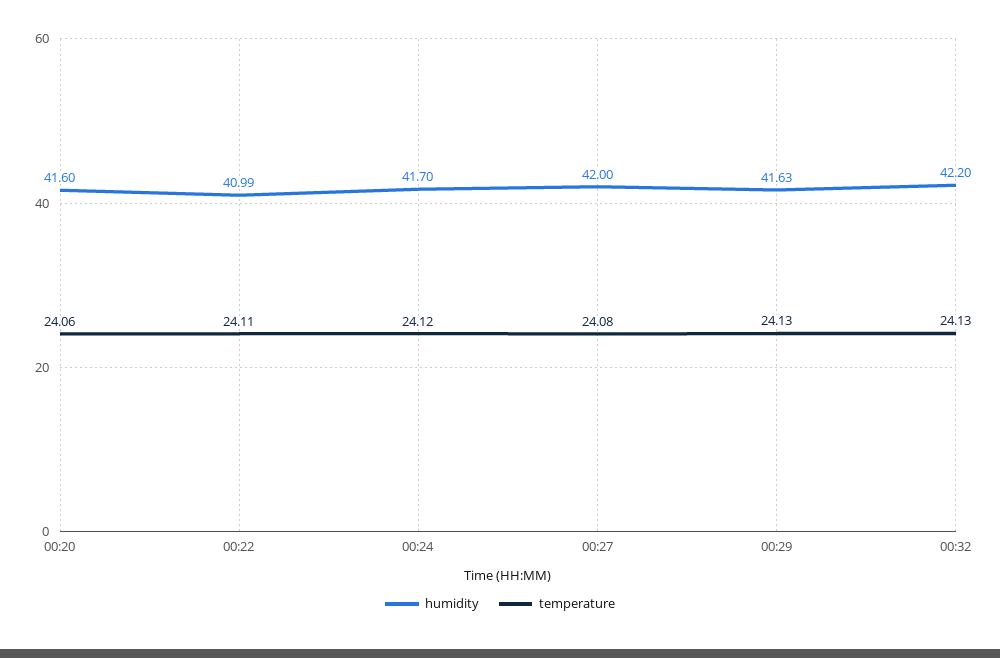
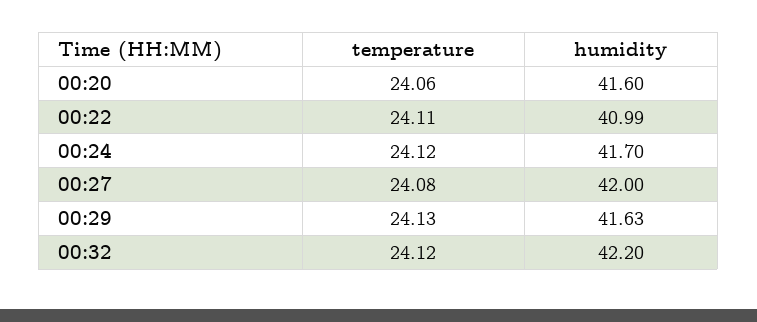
  {
    "humidity": {
      "00:20": 41.6,
      "00:22": 40.99,
      "00:24": 41.7,
      "00:27": 42,
      "00:29": 41.63,
      "00:32": 42.2
    },
    "temperature": {
      "00:20": 24.06,
      "00:22": 24.11,
      "00:24": 24.12,
      "00:27": 24.08,
      "00:29": 24.13,
-     "00:32": 24.13
+     "00:32": 24.12
    }
  }

